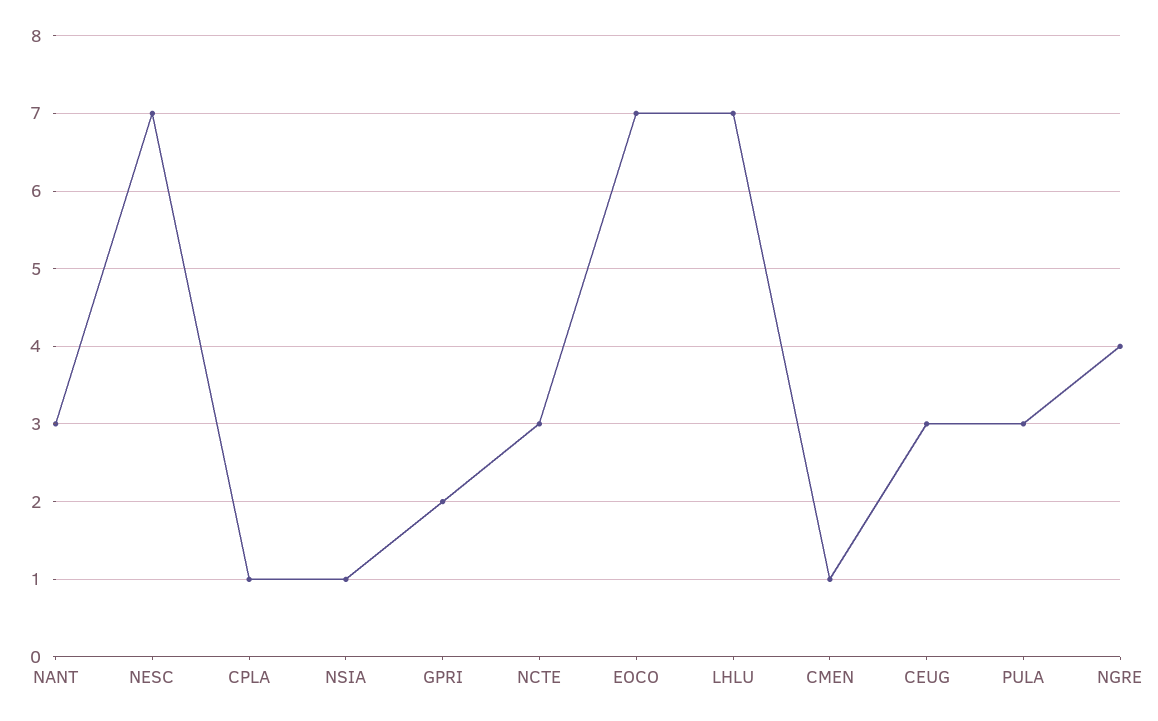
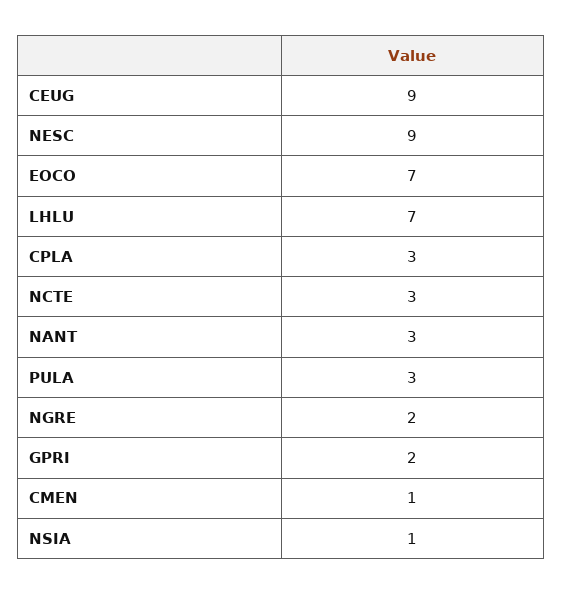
  {
    "NANT": 3,
-   "NESC": 7,
+   "NESC": 9,
-   "CPLA": 1,
+   "CPLA": 3,
    "NSIA": 1,
    "GPRI": 2,
    "NCTE": 3,
    "EOCO": 7,
    "LHLU": 7,
    "CMEN": 1,
-   "CEUG": 3,
+   "CEUG": 9,
    "PULA": 3,
-   "NGRE": 4
+   "NGRE": 2
  }

